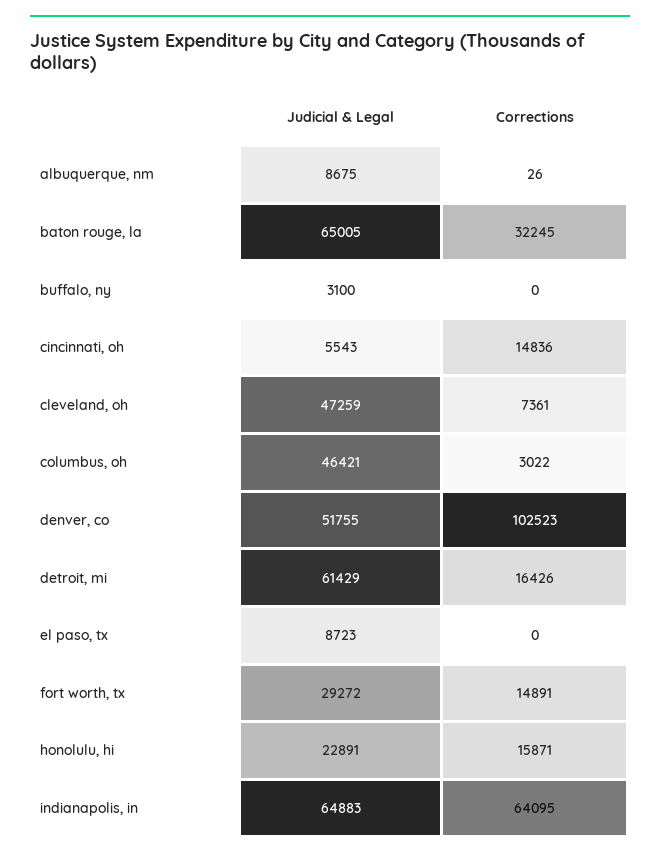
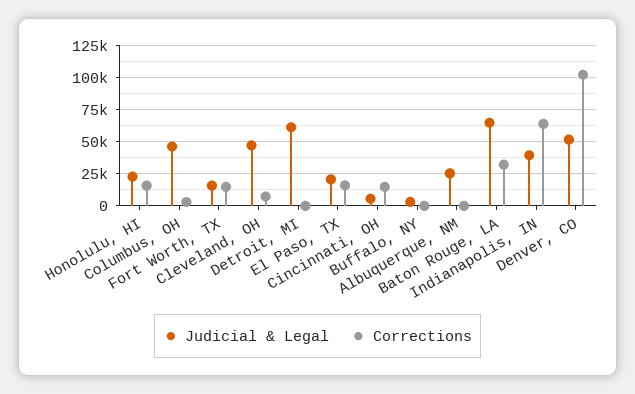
  {
    "Judicial & Legal": {
-     "albuquerque, nm": 8675,
+     "albuquerque, nm": 25000,
      "baton rouge, la": 65005,
      "buffalo, ny": 3100,
      "cincinnati, oh": 5543,
      "cleveland, oh": 47259,
      "columbus, oh": 46421,
      "denver, co": 51755,
      "detroit, mi": 61429,
-     "el paso, tx": 8723,
+     "el paso, tx": 20000,
-     "fort worth, tx": 29272,
+     "fort worth, tx": 15000,
      "honolulu, hi": 22891,
-     "indianapolis, in": 64883
+     "indianapolis, in": 40000
    },
    "Corrections": {
      "albuquerque, nm": 26,
      "baton rouge, la": 32245,
      "buffalo, ny": 0,
      "cincinnati, oh": 14836,
      "cleveland, oh": 7361,
      "columbus, oh": 3022,
      "denver, co": 102523,
-     "detroit, mi": 16426,
+     "detroit, mi": 0,
-     "el paso, tx": 0,
+     "el paso, tx": 15000,
      "fort worth, tx": 14891,
      "honolulu, hi": 15871,
      "indianapolis, in": 64095
    }
  }

